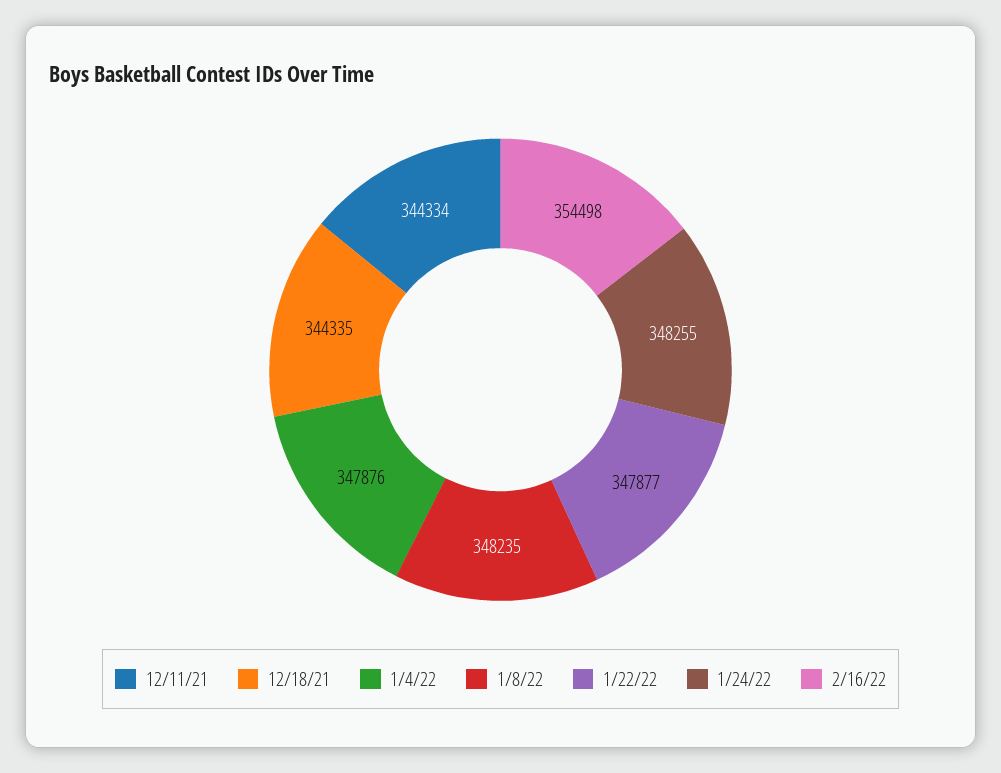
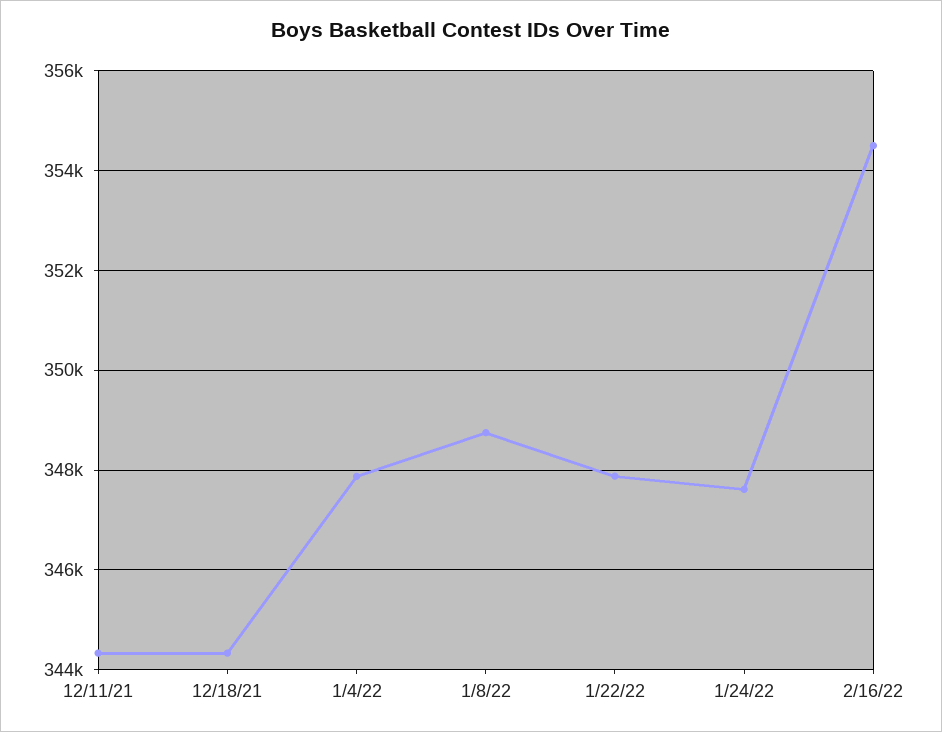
  {
    "12/11/21": 344334,
    "12/18/21": 344335,
    "1/4/22": 347876,
-   "1/8/22": 348235,
+   "1/8/22": 348800,
    "1/22/22": 347877,
-   "1/24/22": 348255,
+   "1/24/22": 347600,
    "2/16/22": 354498
  }

